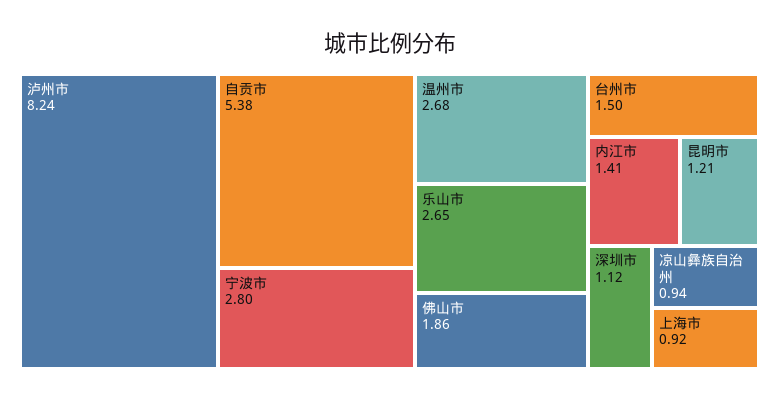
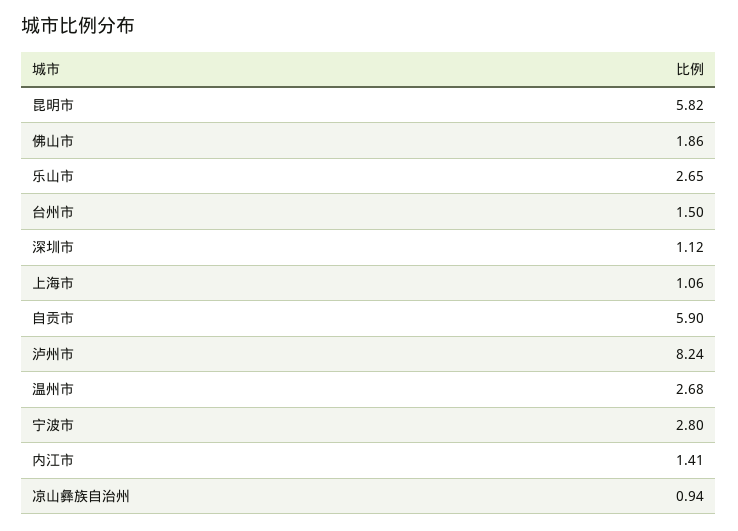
  {
    "泸州市": 8.24,
-   "自贡市": 5.38,
+   "自贡市": 5.9,
    "宁波市": 2.8,
    "温州市": 2.68,
    "乐山市": 2.65,
    "佛山市": 1.86,
    "台州市": 1.5,
    "内江市": 1.41,
-   "昆明市": 1.21,
+   "昆明市": 5.82,
    "深圳市": 1.12,
    "凉山彝族自治州": 0.94,
-   "上海市": 0.92
+   "上海市": 1.06
  }

